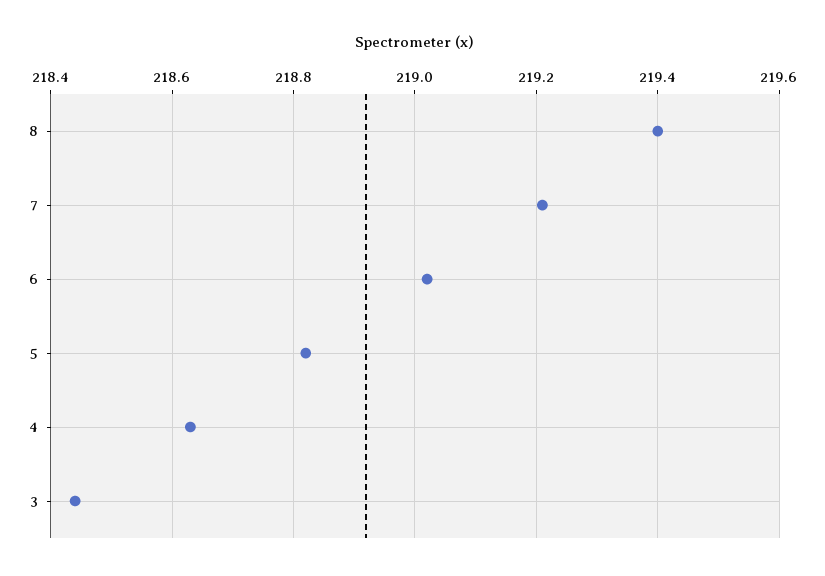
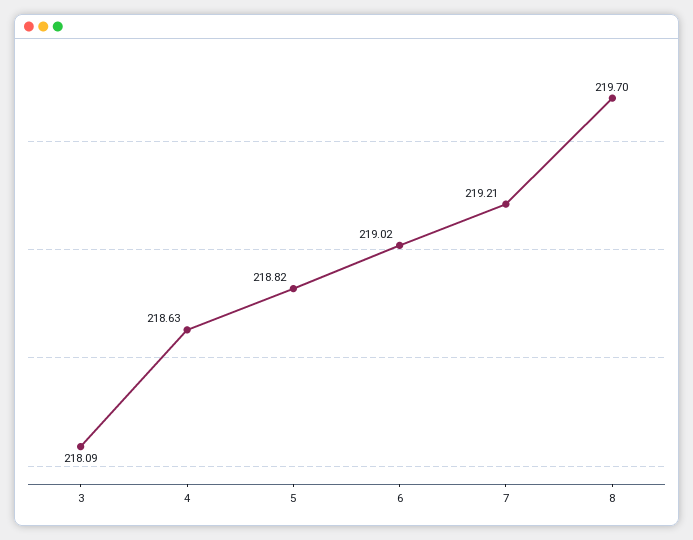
  {
-   "8": 219.4,
+   "8": 219.7,
    "7": 219.21,
    "6": 219.02,
    "5": 218.82,
    "4": 218.63,
-   "3": 218.45
+   "3": 218.09
  }

